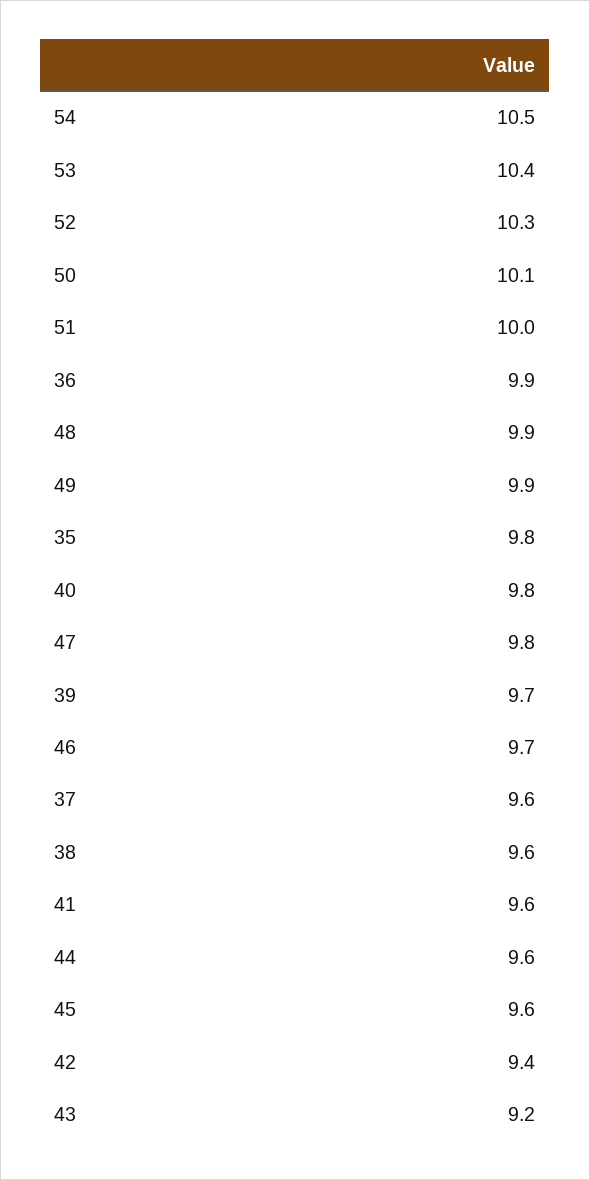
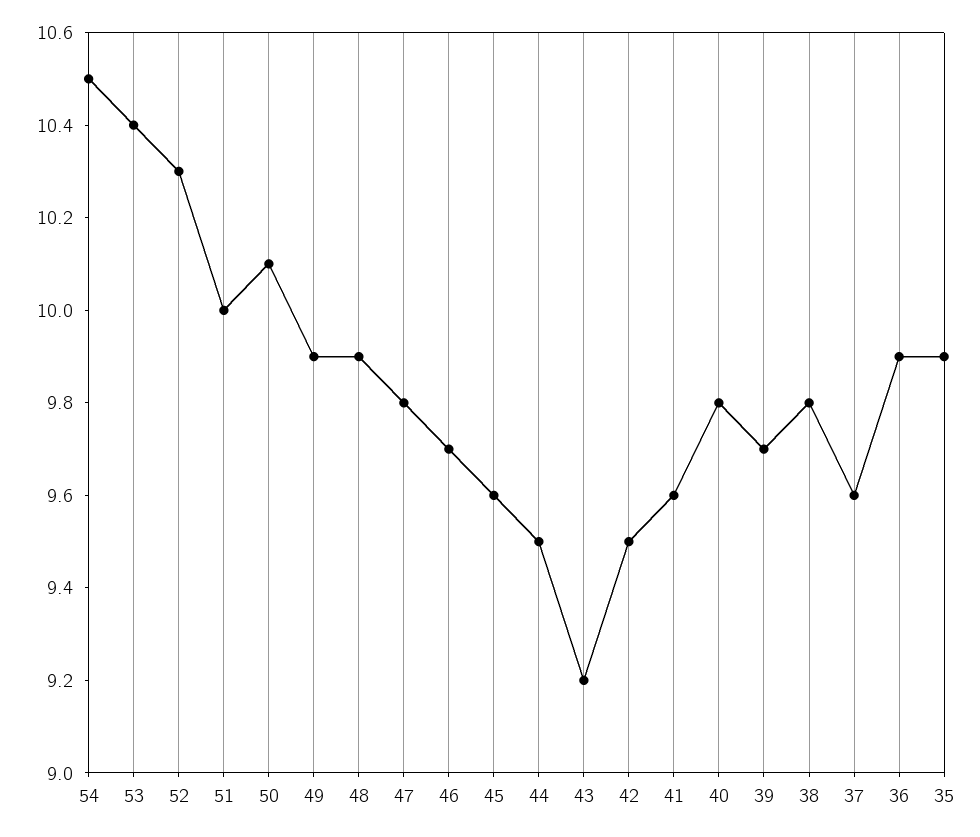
  {
    "54": 10.5,
    "53": 10.4,
    "52": 10.3,
    "50": 10.1,
    "51": 10,
    "36": 9.9,
    "48": 9.9,
    "49": 9.9,
-   "35": 9.8,
+   "35": 9.9,
    "40": 9.8,
    "47": 9.8,
    "39": 9.7,
    "46": 9.7,
    "37": 9.6,
-   "38": 9.6,
+   "38": 9.8,
    "41": 9.6,
-   "44": 9.6,
+   "44": 9.5,
    "45": 9.6,
-   "42": 9.4,
+   "42": 9.5,
    "43": 9.2
  }

